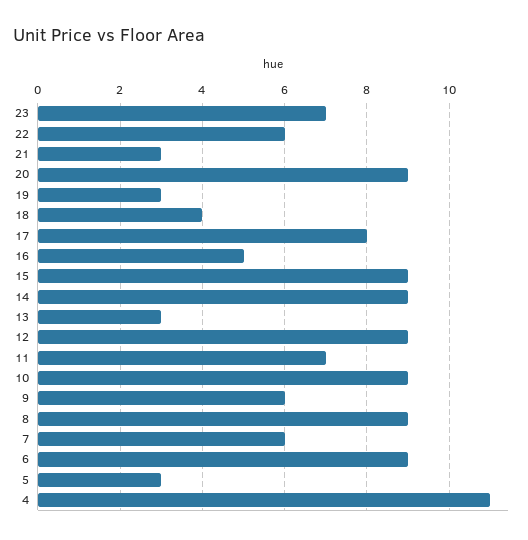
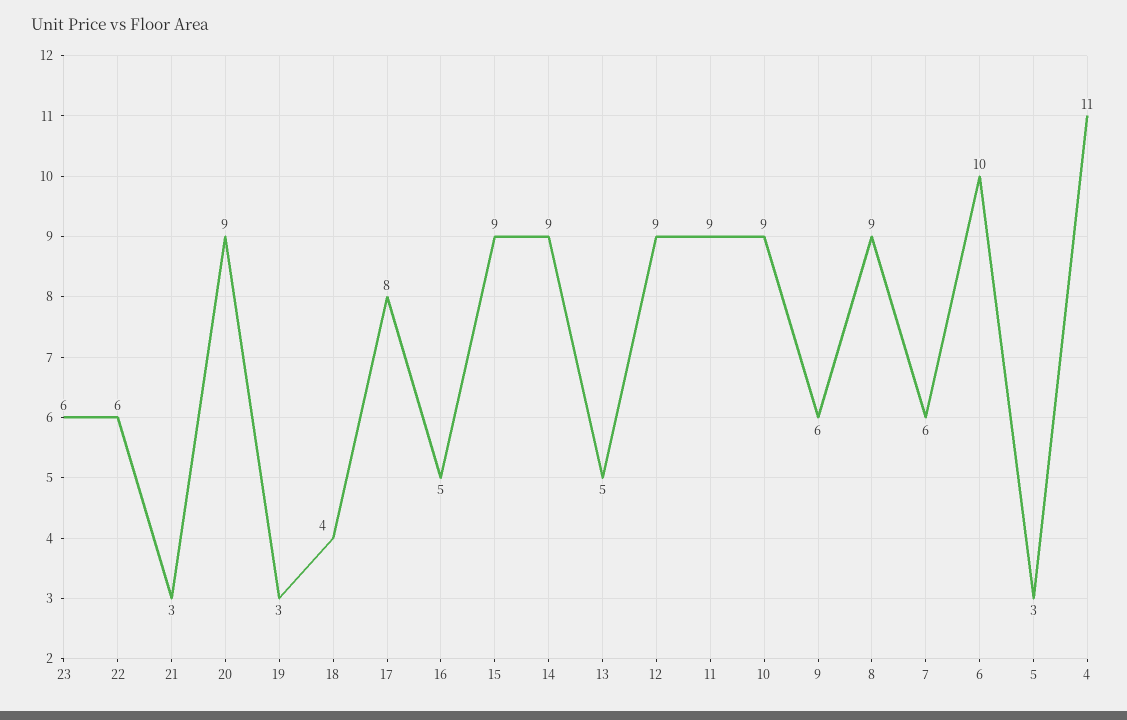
  {
-   "23": 7,
+   "23": 6,
    "22": 6,
    "21": 3,
    "20": 9,
    "19": 3,
    "18": 4,
    "17": 8,
    "16": 5,
    "15": 9,
    "14": 9,
-   "13": 3,
+   "13": 5,
    "12": 9,
-   "11": 7,
+   "11": 9,
    "10": 9,
    "9": 6,
    "8": 9,
    "7": 6,
-   "6": 9,
+   "6": 10,
    "5": 3,
    "4": 11
  }

